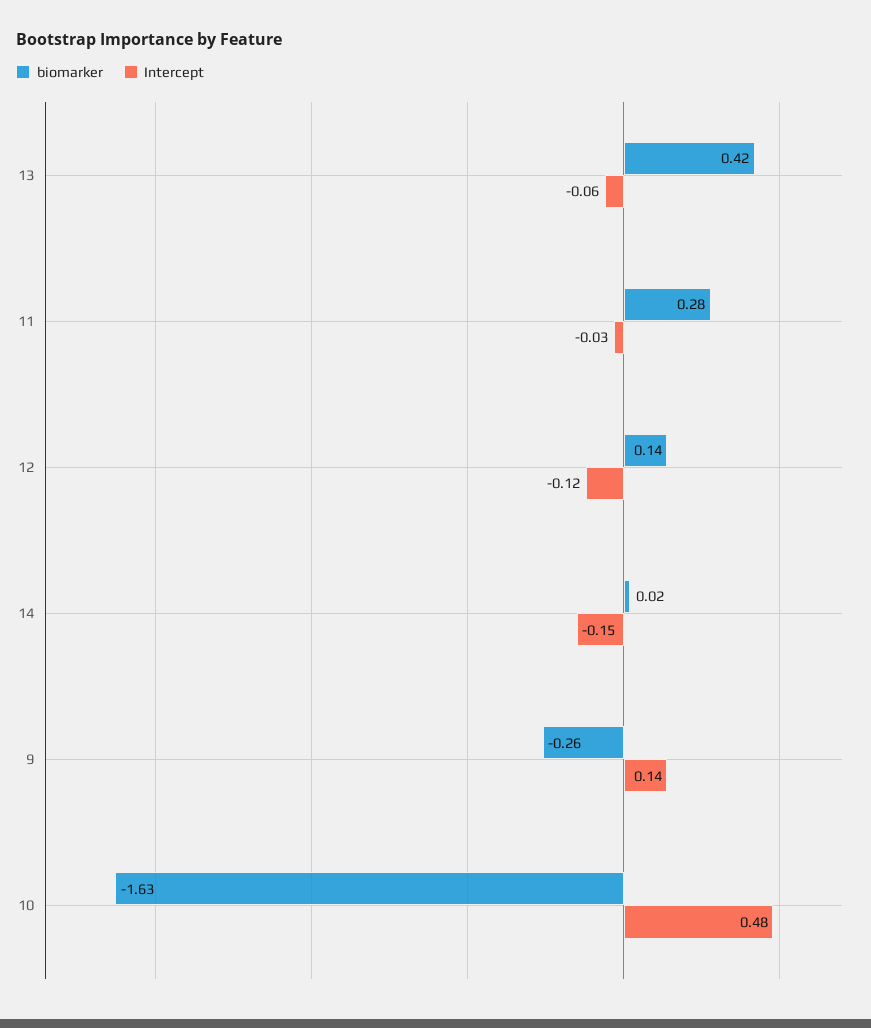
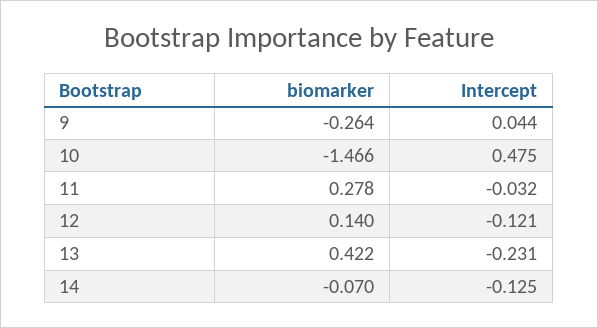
  {
    "biomarker": {
      "13": 0.422,
      "11": 0.278,
      "12": 0.14,
-     "14": 0.02,
+     "14": -0.07,
      "9": -0.264,
-     "10": -1.63
+     "10": -1.466
    },
    "Intercept": {
-     "13": -0.06,
+     "13": -0.231,
      "11": -0.032,
      "12": -0.121,
-     "14": -0.15,
+     "14": -0.125,
-     "9": 0.14,
+     "9": 0.044,
      "10": 0.475
    }
  }

